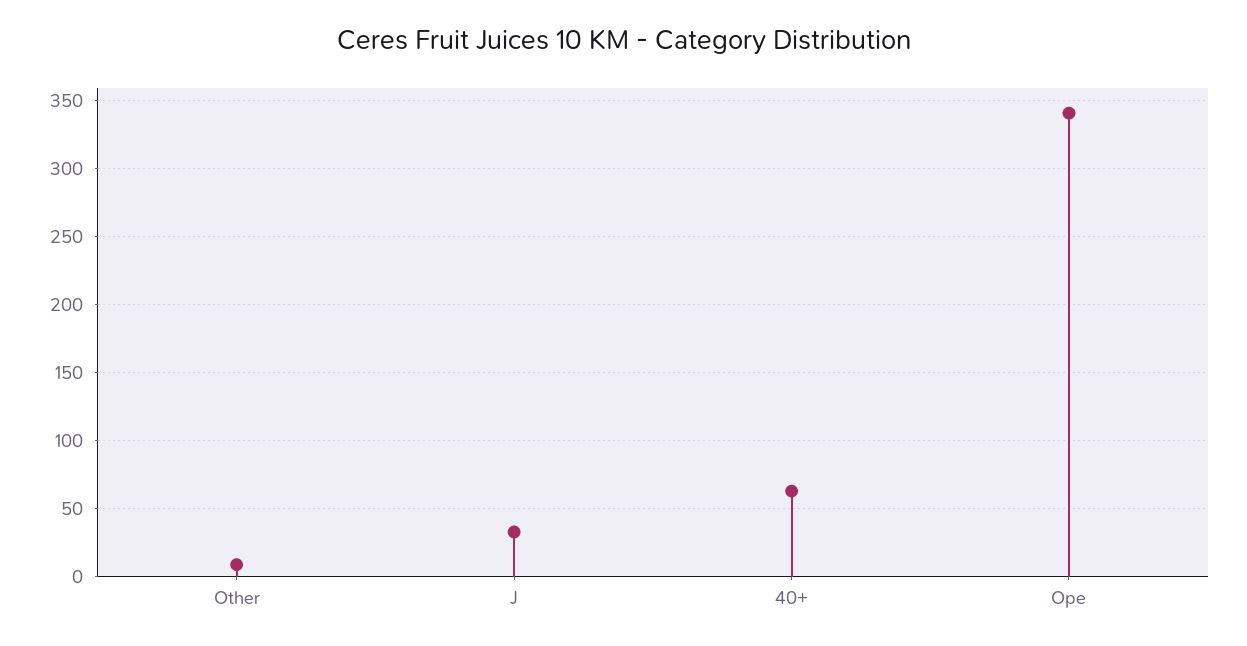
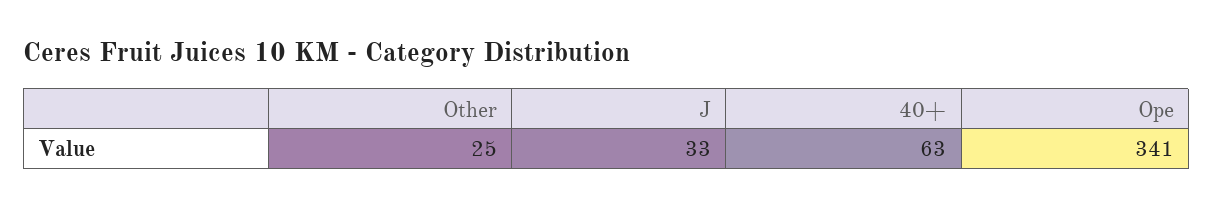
  {
-   "Other": 10,
+   "Other": 25,
    "J": 33,
    "40+": 63,
    "Ope": 341
  }

